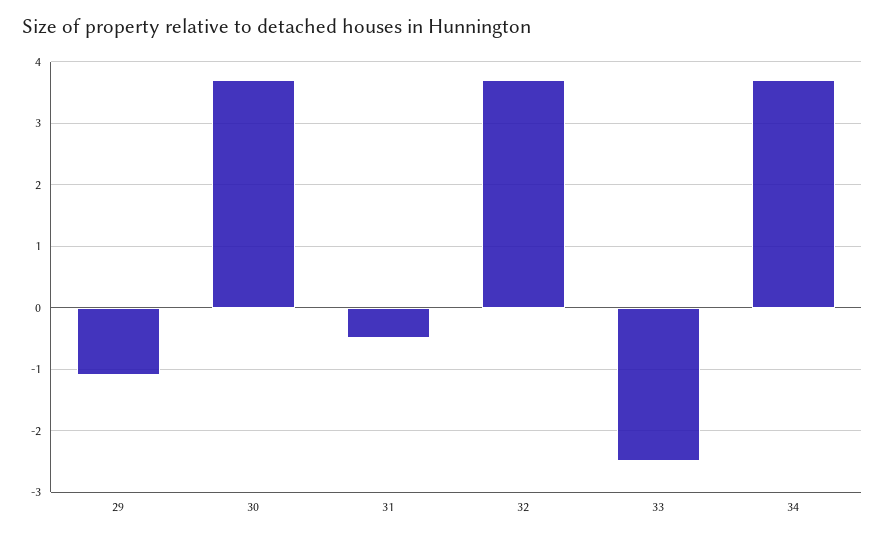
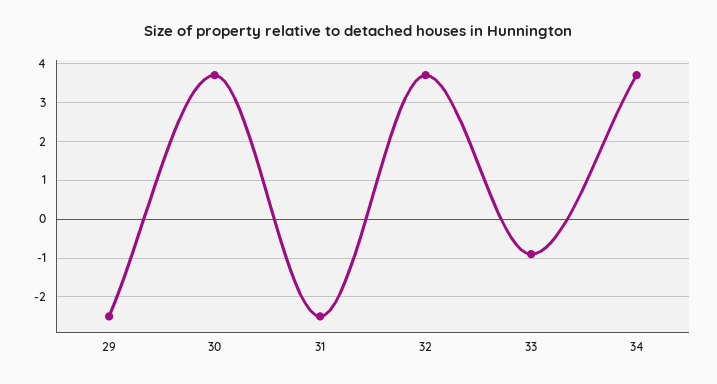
  {
-   "29": -1.1,
+   "29": -2.5,
    "30": 3.7,
-   "31": -0.5,
+   "31": -2.5,
    "32": 3.7,
-   "33": -2.5,
+   "33": -1,
    "34": 3.7
  }

